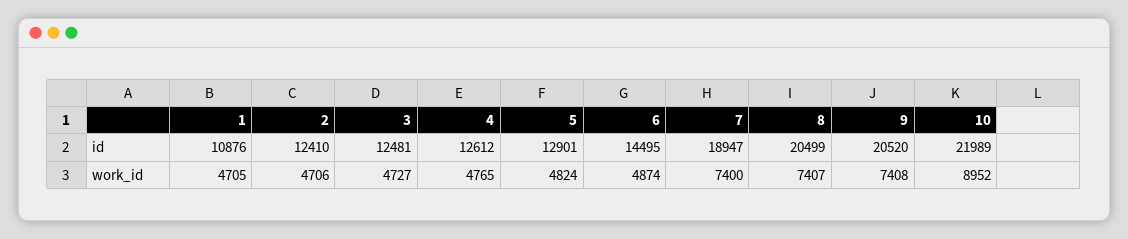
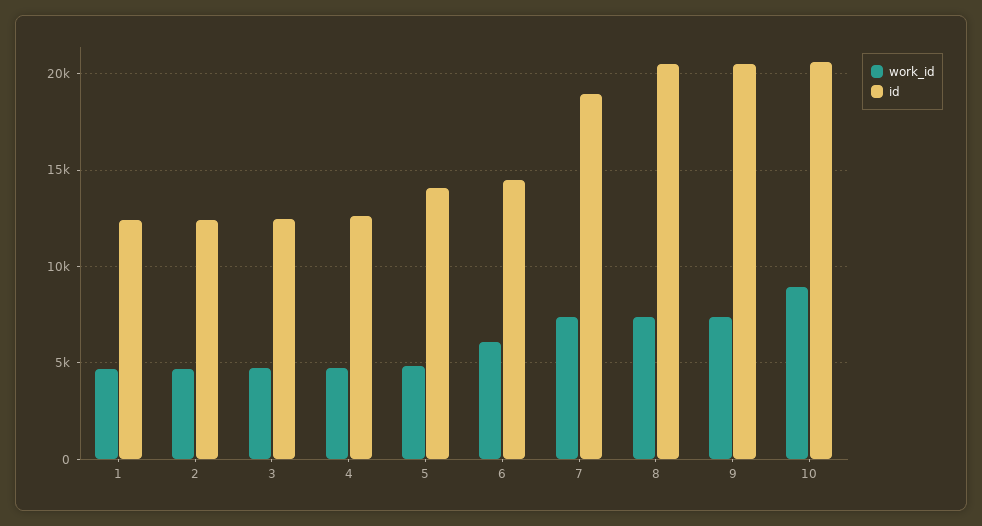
  {
    "id": {
-     "1": 10876,
+     "1": 12500,
      "2": 12410,
      "3": 12481,
      "4": 12612,
-     "5": 12901,
+     "5": 14000,
      "6": 14495,
      "7": 18947,
      "8": 20499,
      "9": 20520,
-     "10": 21989
+     "10": 20500
    },
    "work_id": {
      "1": 4705,
      "2": 4706,
      "3": 4727,
      "4": 4765,
      "5": 4824,
-     "6": 4874,
+     "6": 6000,
      "7": 7400,
      "8": 7407,
      "9": 7408,
      "10": 8952
    }
  }

